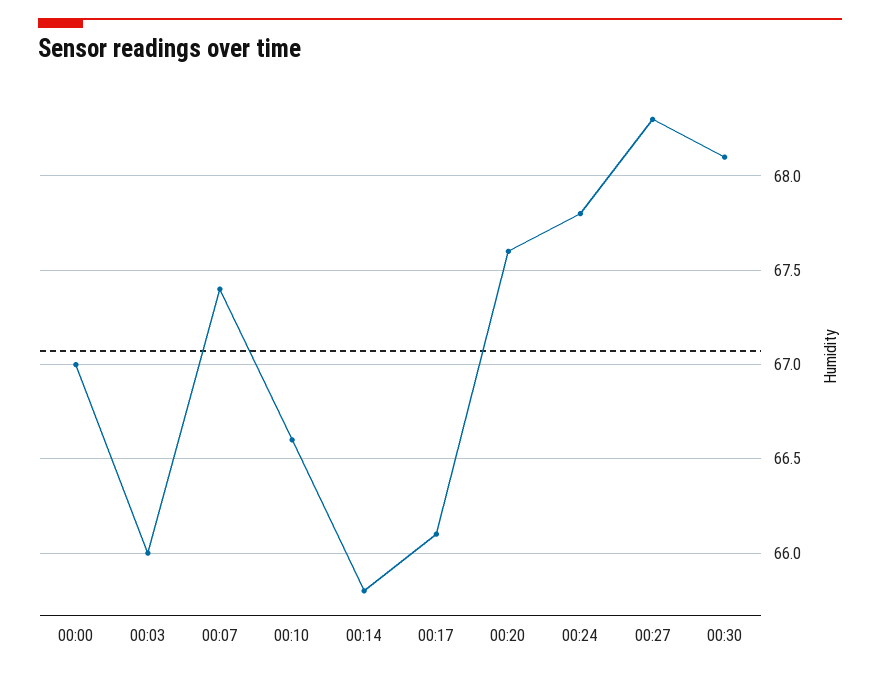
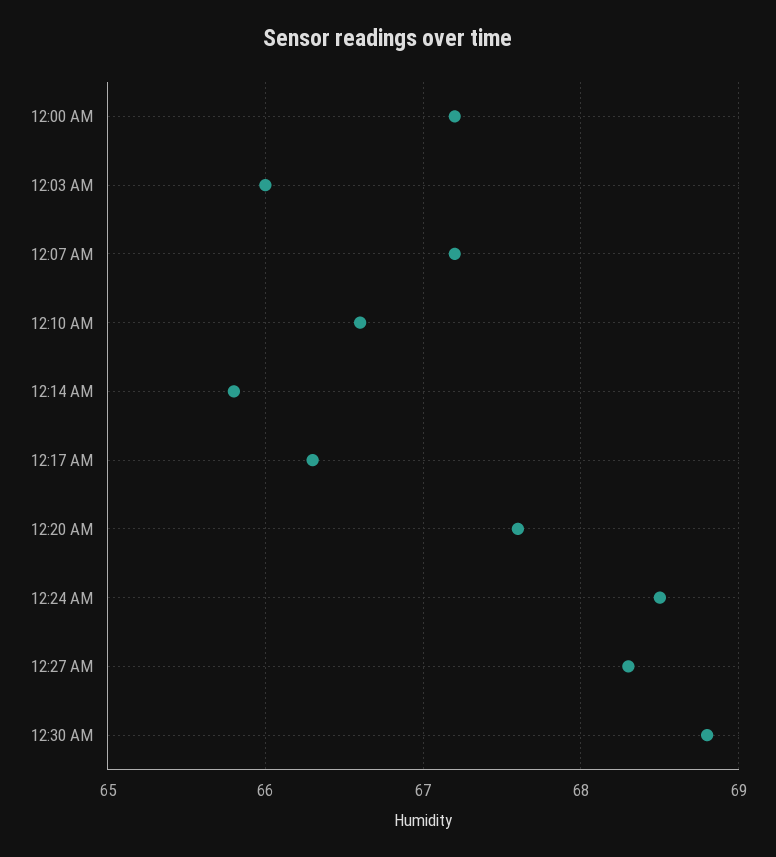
  {
-   "00:00": 67,
+   "00:00": 67.2,
    "00:03": 66,
-   "00:07": 67.4,
+   "00:07": 67.2,
    "00:10": 66.6,
    "00:14": 65.8,
-   "00:17": 66.1,
+   "00:17": 66.3,
    "00:20": 67.6,
-   "00:24": 67.8,
+   "00:24": 68.5,
    "00:27": 68.3,
-   "00:30": 68.1
+   "00:30": 68.8
  }

